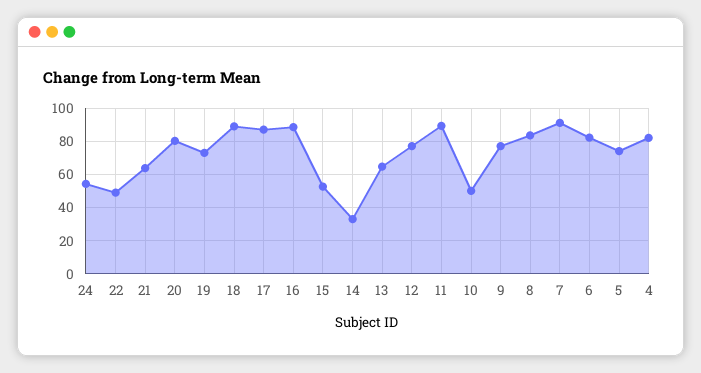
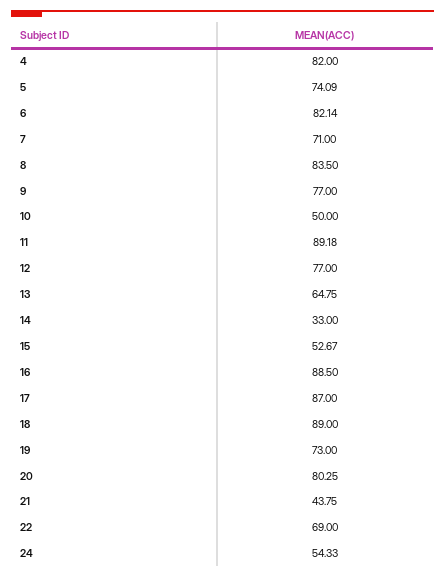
  {
    "24": 54.33,
-   "22": 50,
+   "22": 69,
-   "21": 65,
+   "21": 43.75,
    "20": 80.25,
    "19": 73,
    "18": 89,
    "17": 87,
    "16": 88.5,
    "15": 52.67,
    "14": 33,
    "13": 64.75,
    "12": 77,
    "11": 89.18,
    "10": 50,
    "9": 77,
    "8": 83.5,
-   "7": 90,
+   "7": 71,
    "6": 82.14,
    "5": 74.09,
    "4": 82
  }

